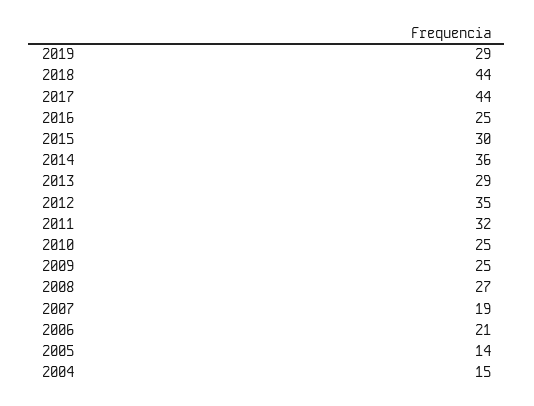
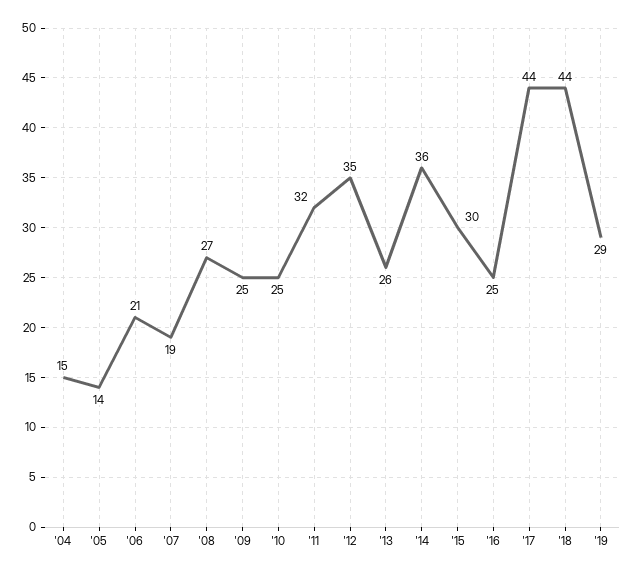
  {
    "2019": 29,
    "2018": 44,
    "2017": 44,
    "2016": 25,
    "2015": 30,
    "2014": 36,
-   "2013": 29,
+   "2013": 26,
    "2012": 35,
    "2011": 32,
    "2010": 25,
    "2009": 25,
    "2008": 27,
    "2007": 19,
    "2006": 21,
    "2005": 14,
    "2004": 15
  }

